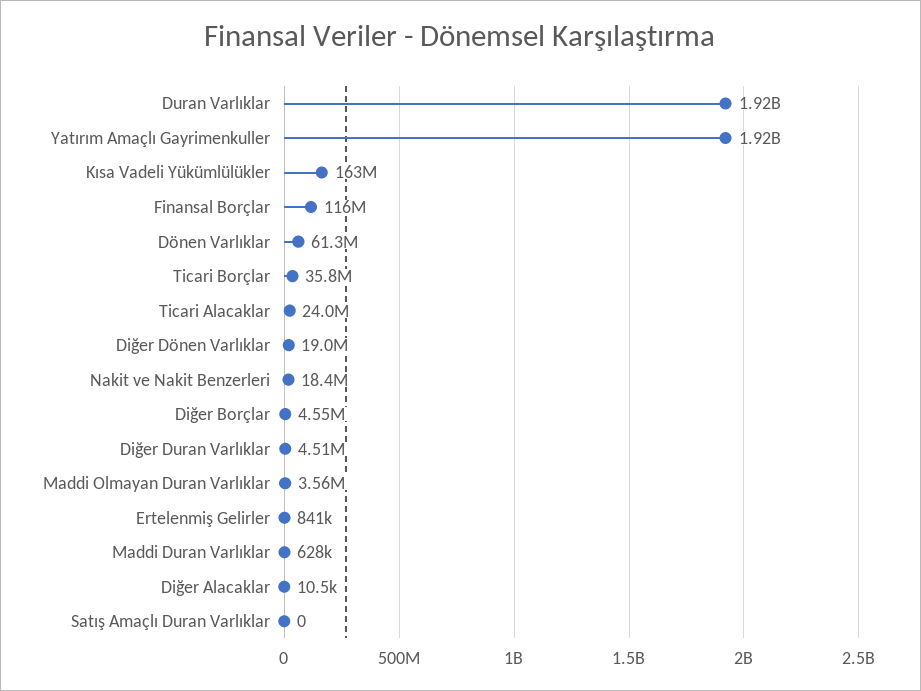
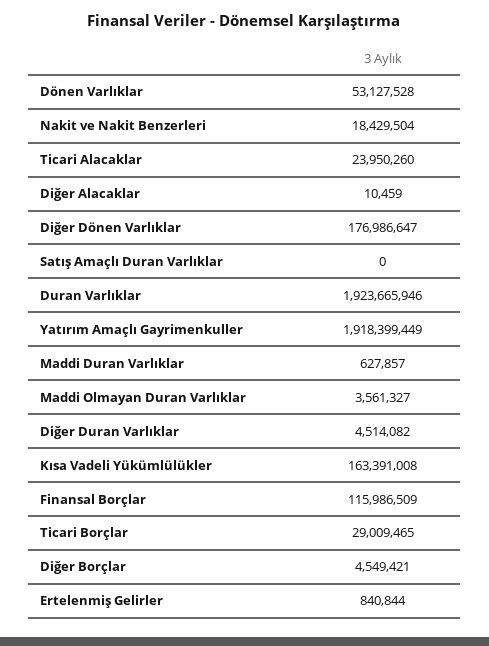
  {
    "Duran Varlıklar": 1923665946,
    "Yatırım Amaçlı Gayrimenkuller": 1918399449,
    "Kısa Vadeli Yükümlülükler": 163391008,
    "Finansal Borçlar": 115986509,
-   "Dönen Varlıklar": 61300000,
+   "Dönen Varlıklar": 53127528,
-   "Ticari Borçlar": 35800000,
+   "Ticari Borçlar": 29009465,
    "Ticari Alacaklar": 23950260,
-   "Diğer Dönen Varlıklar": 19000000,
+   "Diğer Dönen Varlıklar": 176986647,
    "Nakit ve Nakit Benzerleri": 18429504,
    "Diğer Borçlar": 4549421,
    "Diğer Duran Varlıklar": 4514082,
    "Maddi Olmayan Duran Varlıklar": 3561327,
    "Ertelenmiş Gelirler": 840844,
    "Maddi Duran Varlıklar": 627857,
    "Diğer Alacaklar": 10459,
    "Satış Amaçlı Duran Varlıklar": 0
  }

